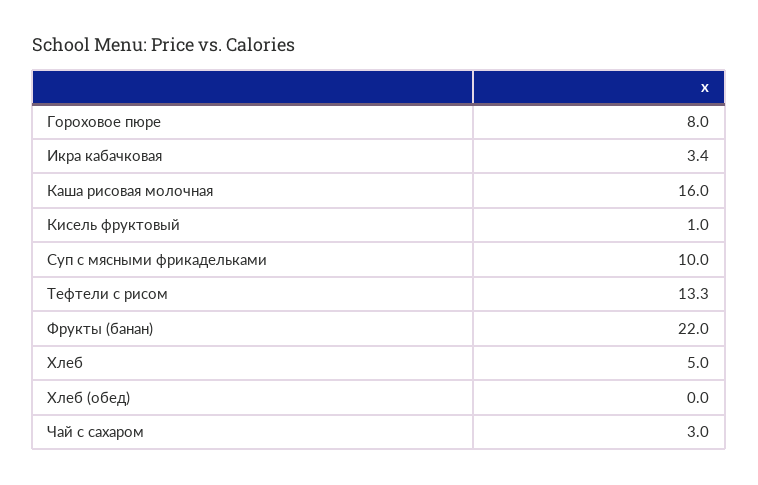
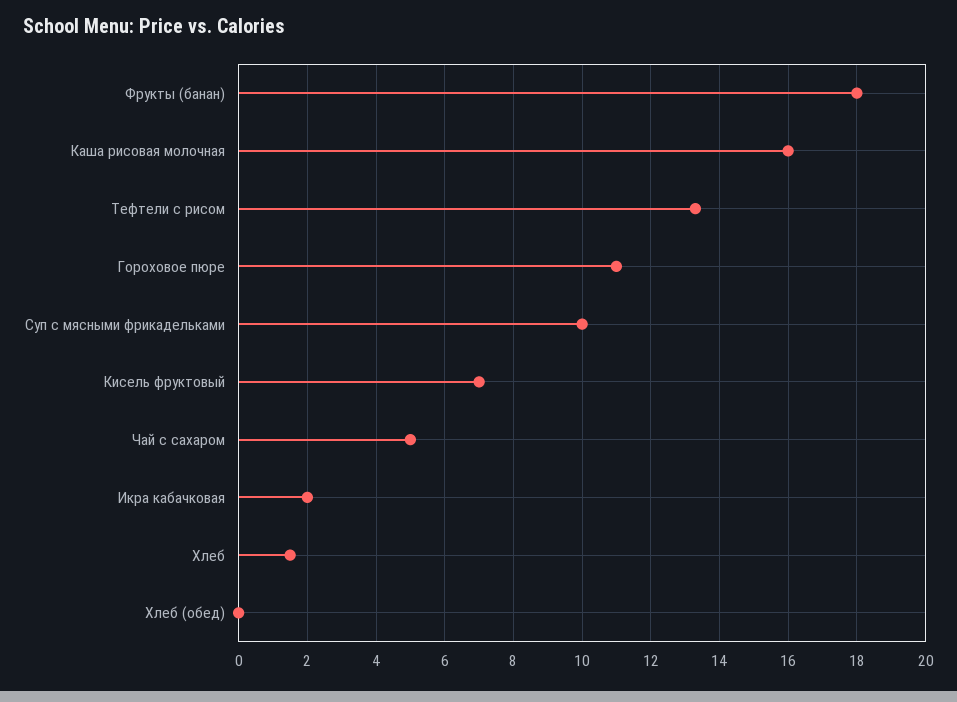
  {
-   "Гороховое пюре": 8,
+   "Гороховое пюре": 11,
-   "Икра кабачковая": 3.4,
+   "Икра кабачковая": 2,
    "Каша рисовая молочная": 16,
-   "Кисель фруктовый": 1,
+   "Кисель фруктовый": 7,
    "Суп с мясными фрикадельками": 10,
    "Тефтели с рисом": 13.3,
-   "Фрукты (банан)": 22,
+   "Фрукты (банан)": 18,
-   "Хлеб": 5,
+   "Хлеб": 1.5,
    "Хлеб (обед)": 0,
-   "Чай с сахаром": 3
+   "Чай с сахаром": 5
  }

